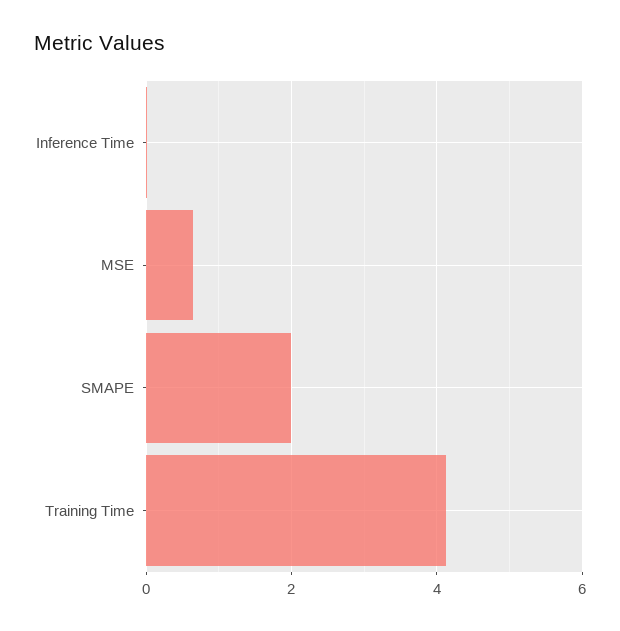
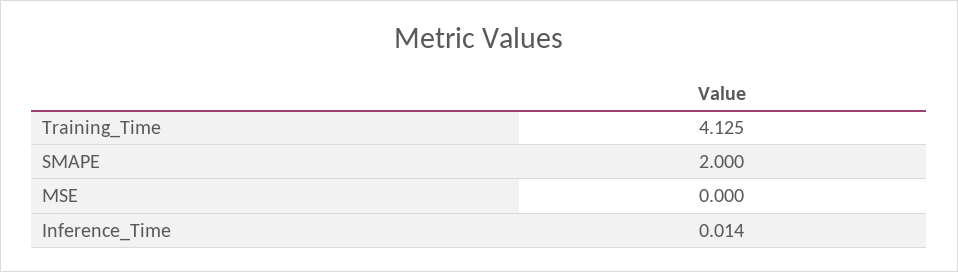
  {
    "Inference Time": 0.014,
-   "MSE": 0.6,
+   "MSE": 0,
    "SMAPE": 2,
    "Training Time": 4.125
  }

